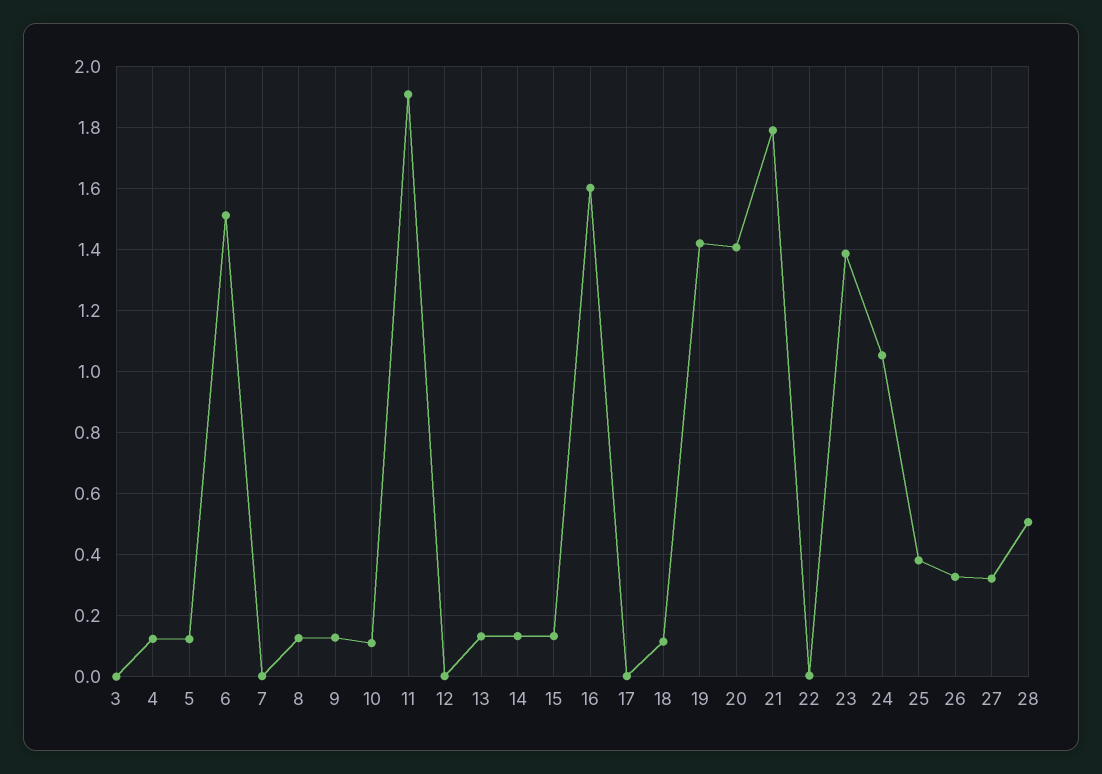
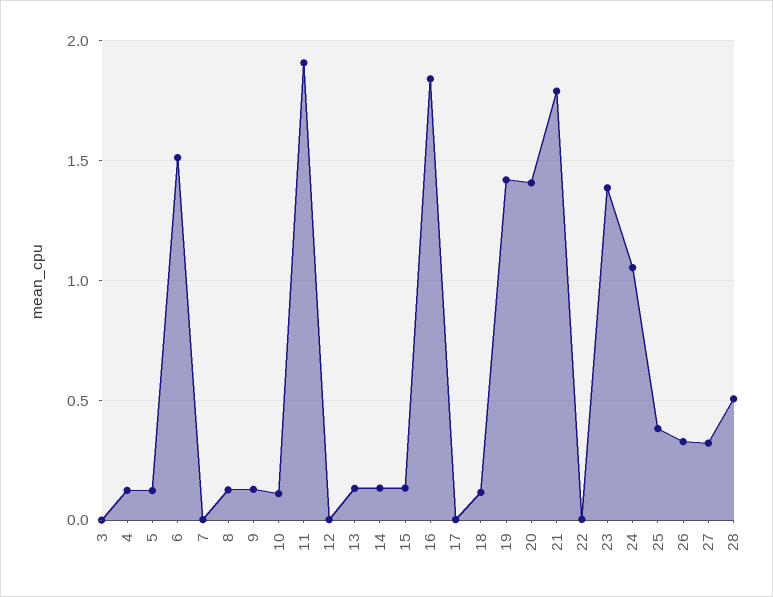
  {
    "3": 0,
    "4": 0.12,
    "5": 0.12,
    "6": 1.52,
    "7": 0,
    "8": 0.12,
    "9": 0.12,
    "10": 0.12,
    "11": 1.9,
    "12": 0,
    "13": 0.14,
    "14": 0.14,
    "15": 0.14,
-   "16": 1.6,
+   "16": 1.85,
    "17": 0,
    "18": 0.12,
    "19": 1.42,
    "20": 1.4,
    "21": 1.8,
    "22": 0,
    "23": 1.38,
    "24": 1.06,
    "25": 0.38,
    "26": 0.32,
    "27": 0.32,
    "28": 0.5
  }

